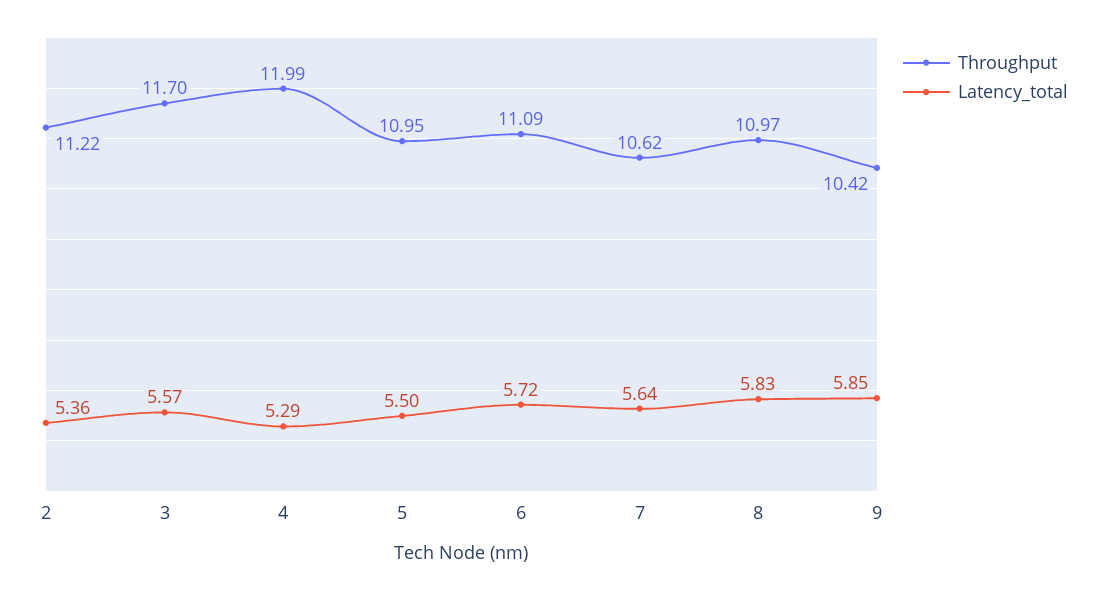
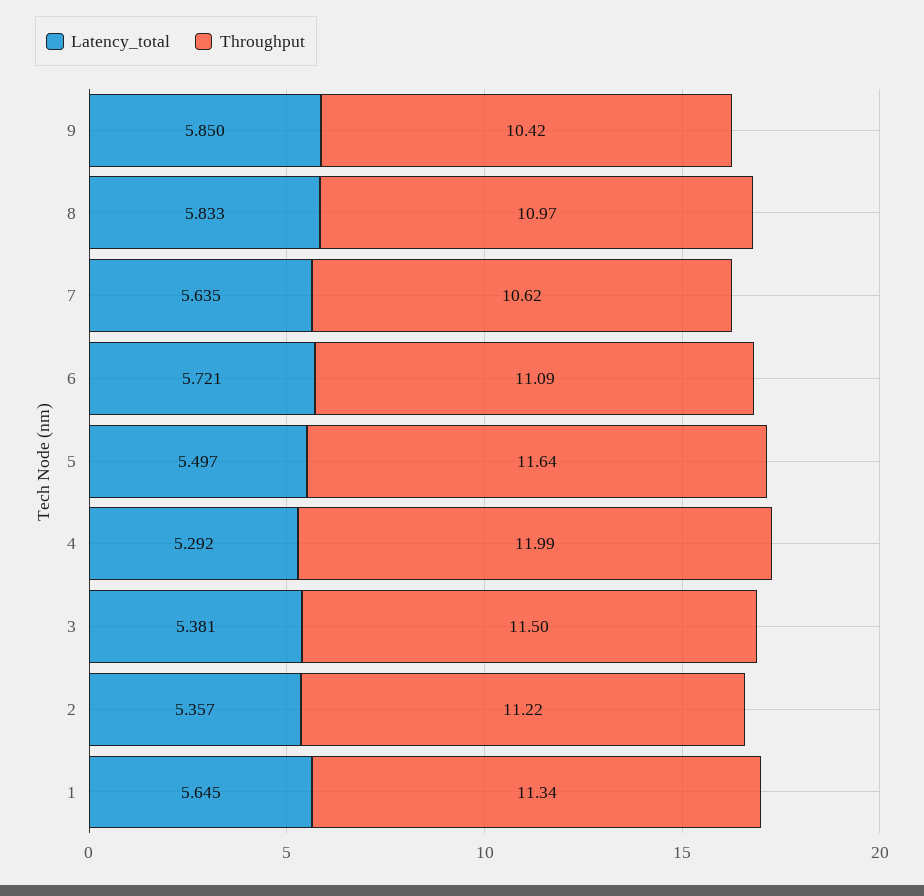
  {
    "Throughput": {
      "2": 11.22,
-     "3": 11.7,
+     "3": 11.5,
      "4": 11.99,
-     "5": 10.95,
+     "5": 11.64,
      "6": 11.09,
      "7": 10.62,
      "8": 10.97,
-     "9": 10.42
+     "9": 10.42,
+     "1": 11.34
    },
    "Latency_total": {
      "2": 5.357,
-     "3": 5.57,
+     "3": 5.381,
      "4": 5.292,
      "5": 5.497,
      "6": 5.721,
      "7": 5.635,
      "8": 5.833,
-     "9": 5.85
+     "9": 5.85,
+     "1": 5.645
    }
  }

